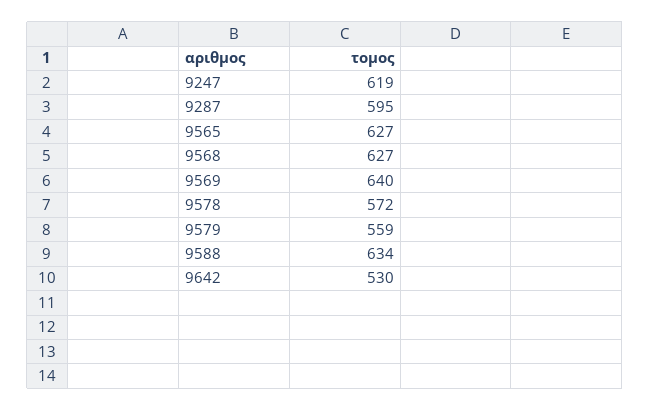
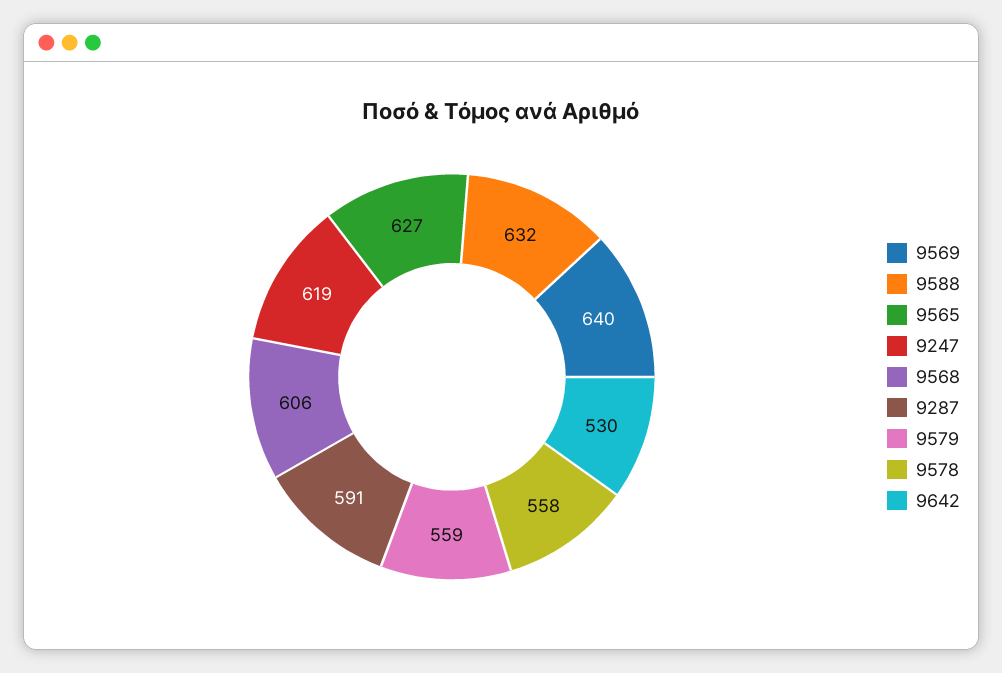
  {
    "9247": 619,
-   "9287": 595,
+   "9287": 591,
    "9565": 627,
-   "9568": 627,
+   "9568": 606,
    "9569": 640,
-   "9578": 572,
+   "9578": 558,
    "9579": 559,
-   "9588": 634,
+   "9588": 632,
    "9642": 530
  }

